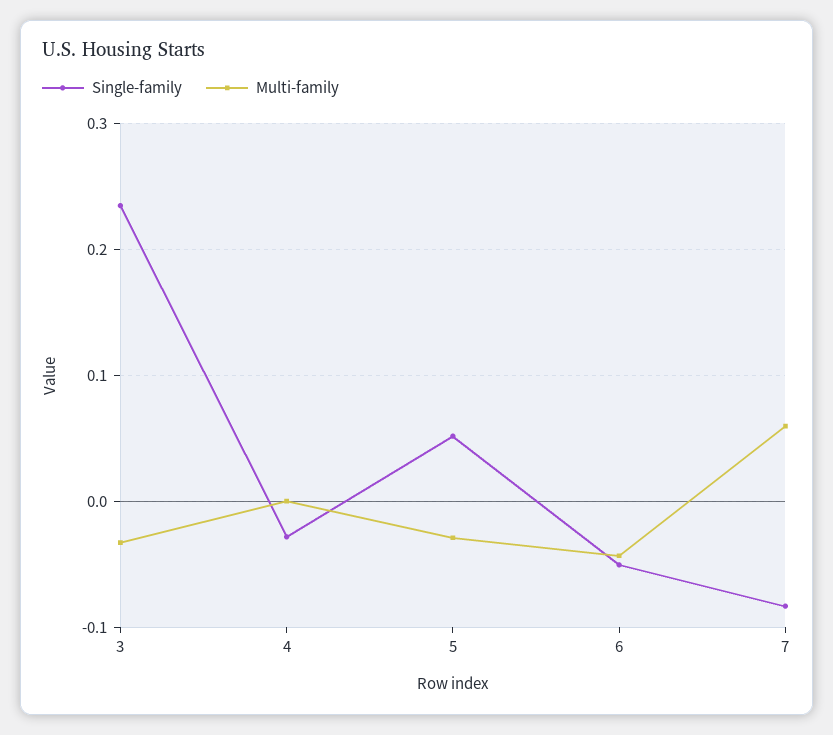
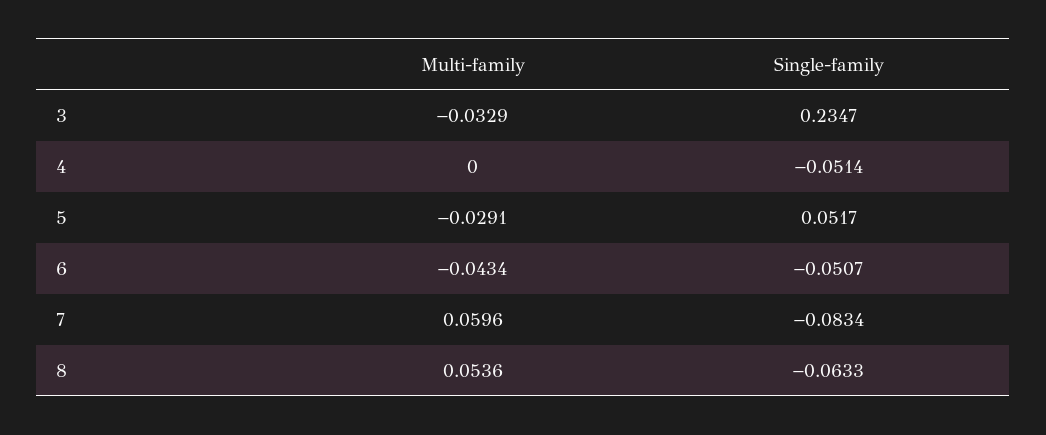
  {
    "Single-family": {
      "3": 0.2347,
-     "4": -0.03,
+     "4": -0.0514,
      "5": 0.0517,
      "6": -0.0507,
-     "7": -0.0834
+     "7": -0.0834,
+     "8": -0.0633
    },
    "Multi-family": {
      "3": -0.0329,
      "4": 0,
      "5": -0.0291,
      "6": -0.0434,
-     "7": 0.0596
+     "7": 0.0596,
+     "8": 0.0536
    }
  }

